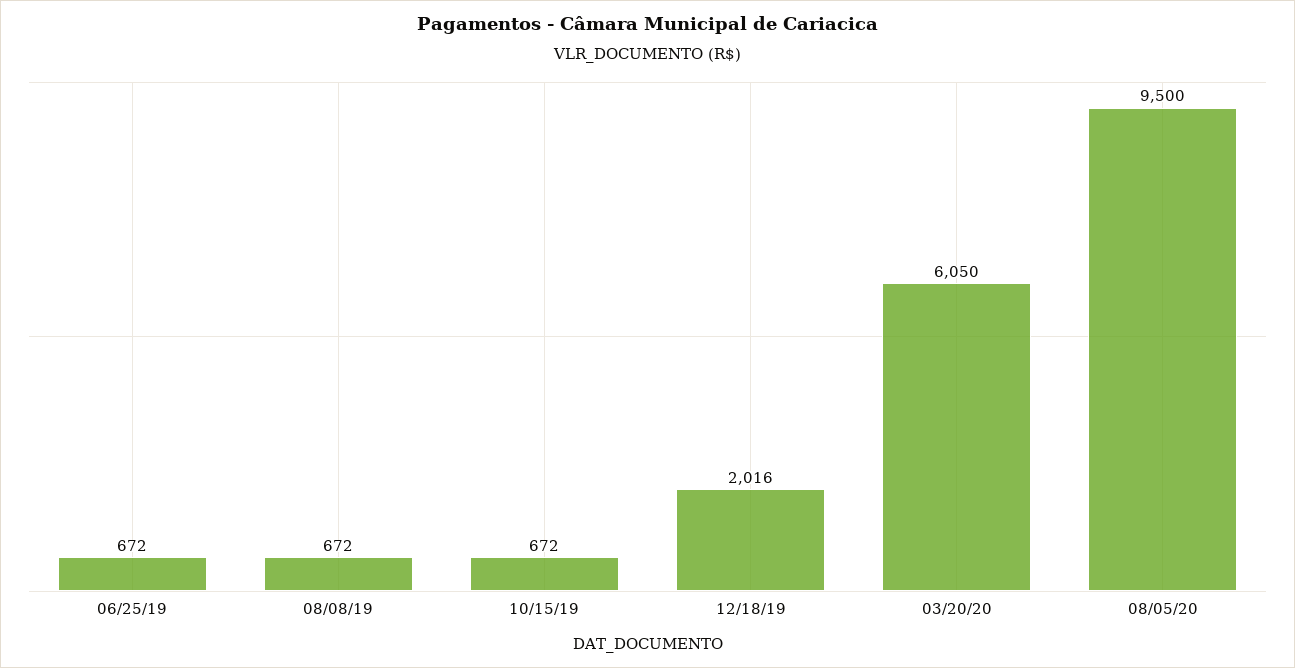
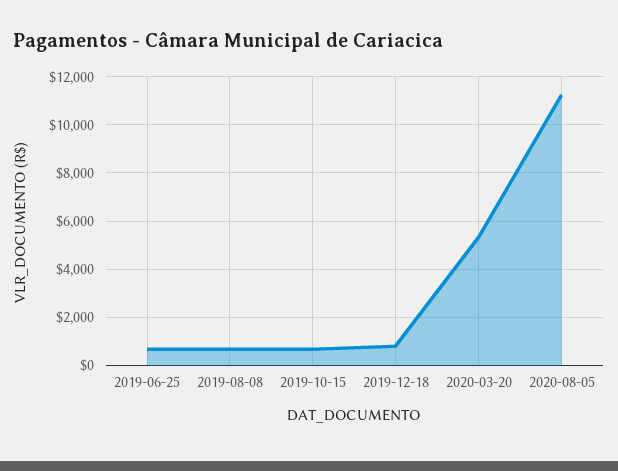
  {
    "06/25/19": 672,
    "08/08/19": 672,
    "10/15/19": 672,
-   "12/18/19": 2016,
+   "12/18/19": 750,
-   "03/20/20": 6050,
+   "03/20/20": 5250,
-   "08/05/20": 9500
+   "08/05/20": 11250
  }

